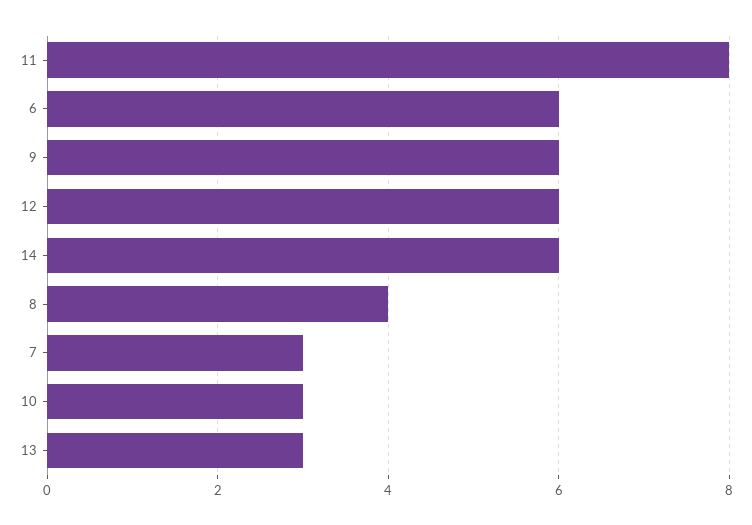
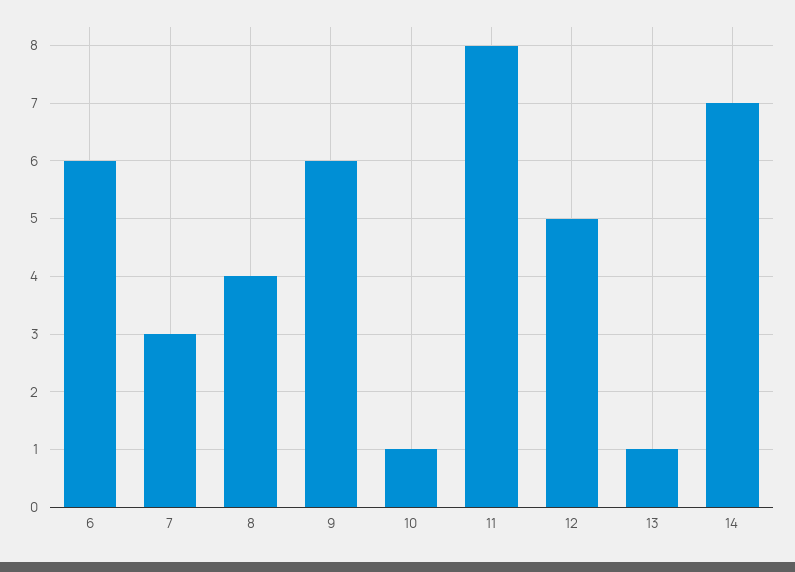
  {
    "11": 8,
    "6": 6,
    "9": 6,
-   "12": 6,
+   "12": 5,
-   "14": 6,
+   "14": 7,
    "8": 4,
    "7": 3,
-   "10": 3,
+   "10": 1,
-   "13": 3
+   "13": 1
  }

